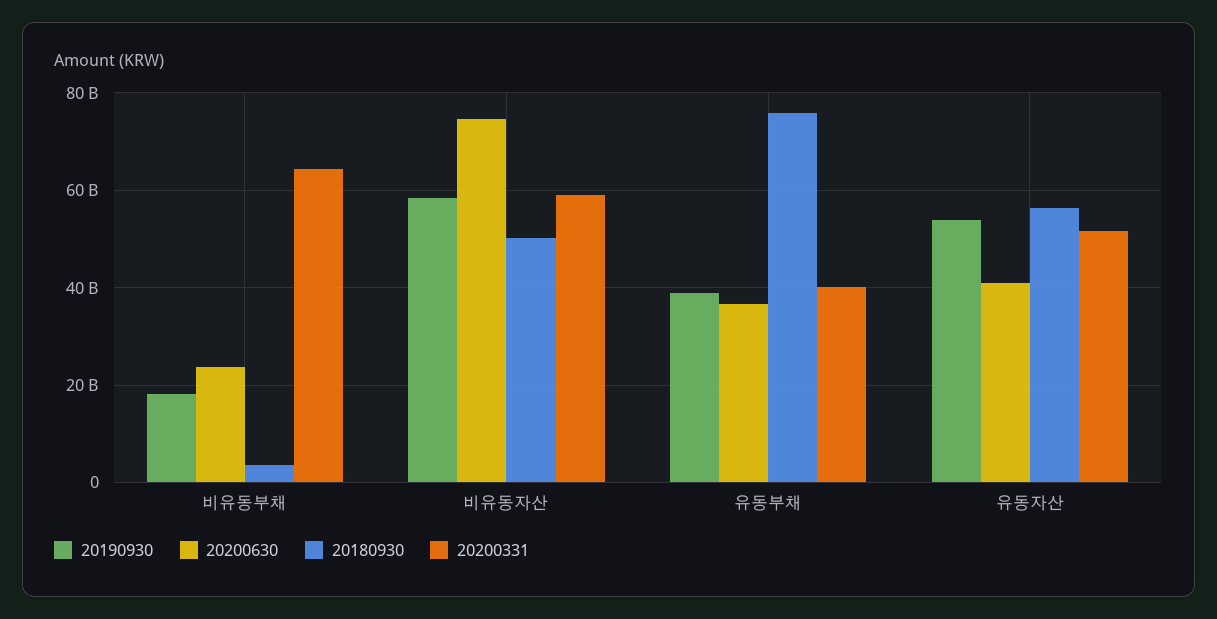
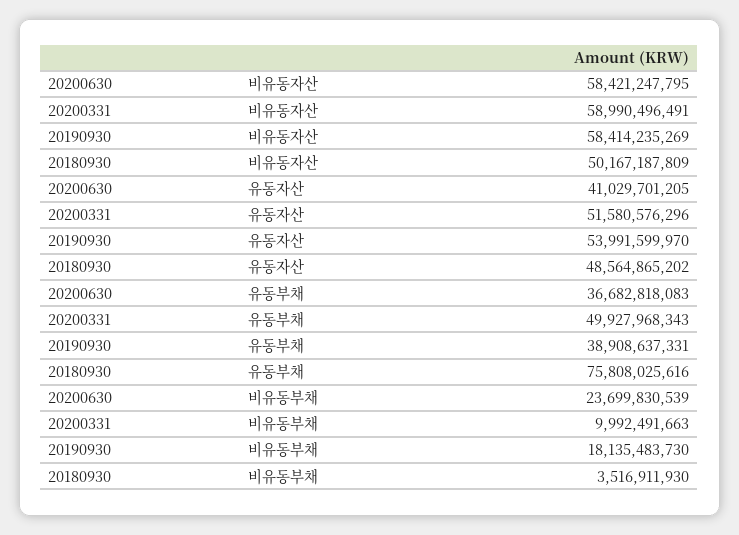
  {
    "20190930": {
      "비유동부채": 18135483730,
      "비유동자산": 58414235269,
      "유동부채": 38908637331,
      "유동자산": 53991599970
    },
    "20200630": {
      "비유동부채": 23699830539,
-     "비유동자산": 74000000000,
+     "비유동자산": 58421247795,
      "유동부채": 36682818083,
      "유동자산": 41029701205
    },
    "20180930": {
      "비유동부채": 3516911930,
      "비유동자산": 50167187809,
      "유동부채": 75808025616,
-     "유동자산": 56000000000
+     "유동자산": 48564865202
    },
    "20200331": {
-     "비유동부채": 64000000000,
+     "비유동부채": 9992491663,
      "비유동자산": 58990496491,
-     "유동부채": 40000000000,
+     "유동부채": 49927968343,
      "유동자산": 51580576296
    }
  }

